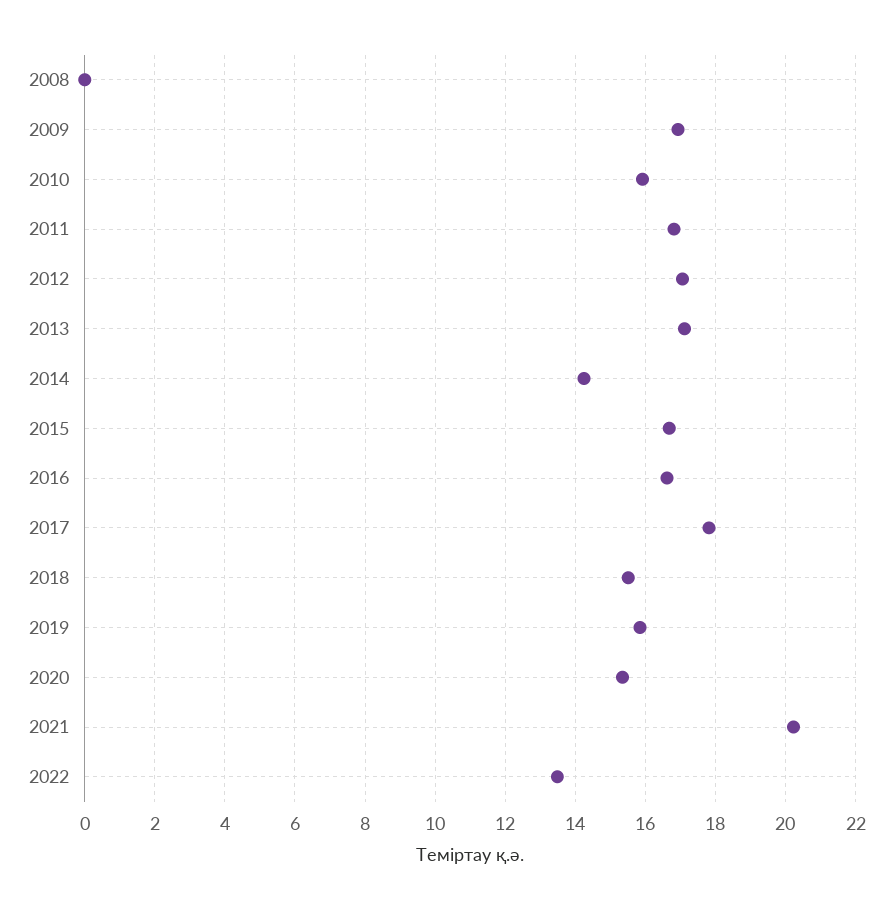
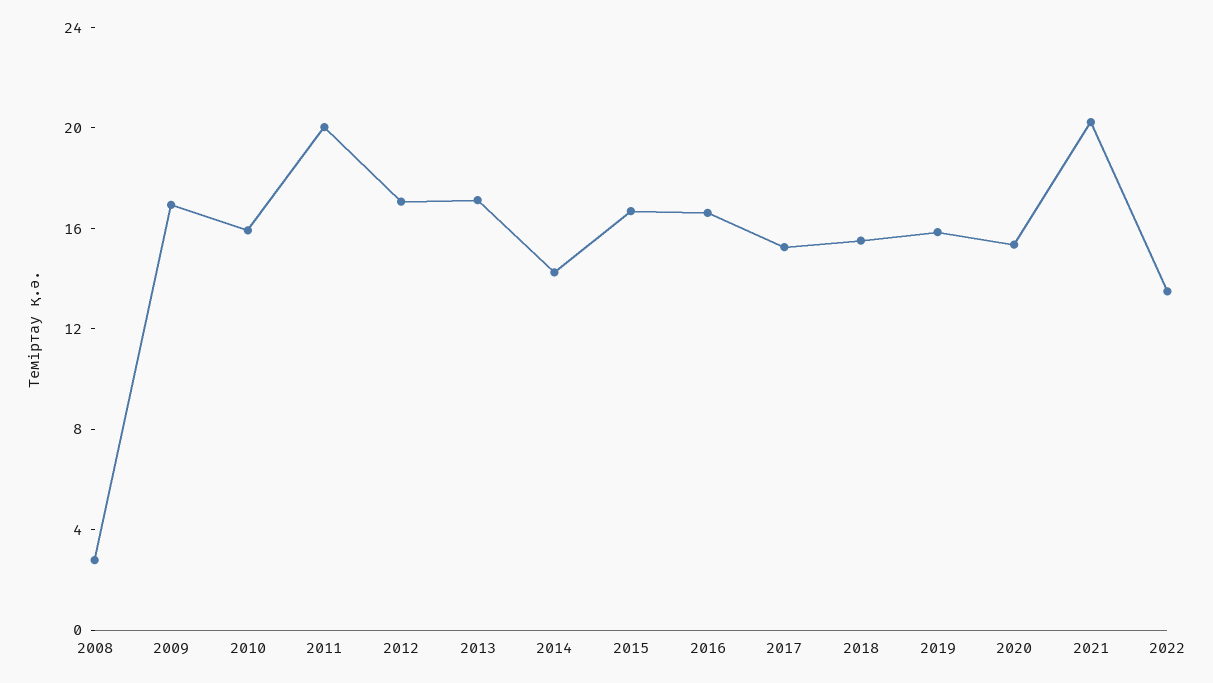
  {
-   "2008": 0,
+   "2008": 3,
    "2009": 17,
    "2010": 16,
-   "2011": 16.8,
+   "2011": 20,
    "2012": 17,
    "2013": 17.2,
    "2014": 14.2,
    "2015": 16.6,
    "2016": 16.6,
-   "2017": 17.8,
+   "2017": 15,
    "2018": 15.6,
    "2019": 15.8,
    "2020": 15.4,
    "2021": 20.2,
    "2022": 13.4
  }

